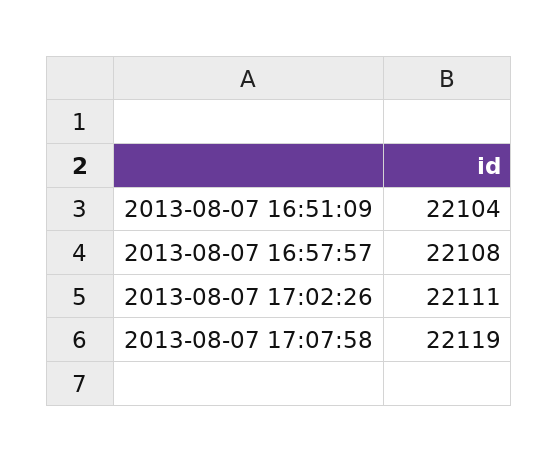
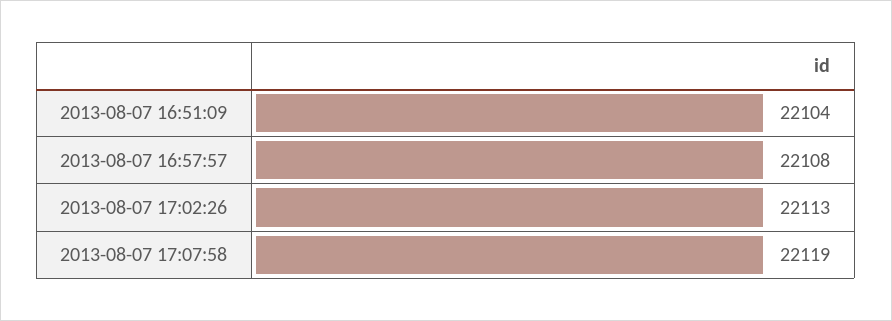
  {
    "2013-08-07 16:51:09": 22104,
    "2013-08-07 16:57:57": 22108,
-   "2013-08-07 17:02:26": 22111,
+   "2013-08-07 17:02:26": 22113,
    "2013-08-07 17:07:58": 22119
  }

